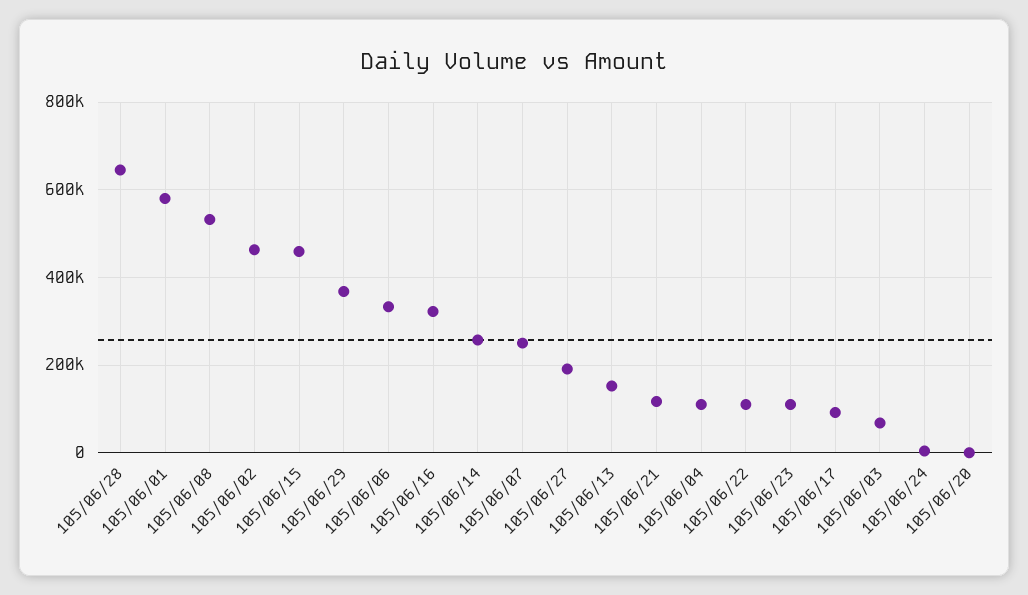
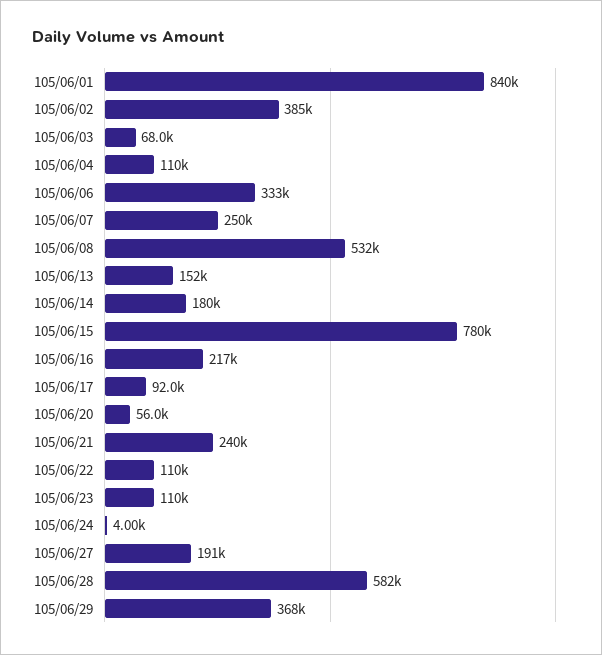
  {
-   "105/06/28": 640000,
+   "105/06/28": 582000,
-   "105/06/01": 580000,
+   "105/06/01": 840000,
    "105/06/08": 532000,
-   "105/06/02": 460000,
+   "105/06/02": 385000,
-   "105/06/15": 460000,
+   "105/06/15": 780000,
    "105/06/29": 368000,
    "105/06/06": 333000,
-   "105/06/16": 320000,
+   "105/06/16": 217000,
-   "105/06/14": 260000,
+   "105/06/14": 180000,
    "105/06/07": 250000,
    "105/06/27": 191000,
    "105/06/13": 152000,
-   "105/06/21": 120000,
+   "105/06/21": 240000,
    "105/06/04": 110000,
    "105/06/22": 110000,
    "105/06/23": 110000,
    "105/06/17": 92000,
    "105/06/03": 68000,
    "105/06/24": 4000,
-   "105/06/20": 0
+   "105/06/20": 56000
  }

